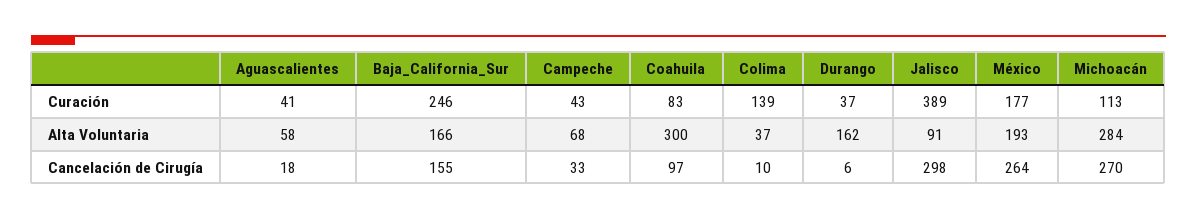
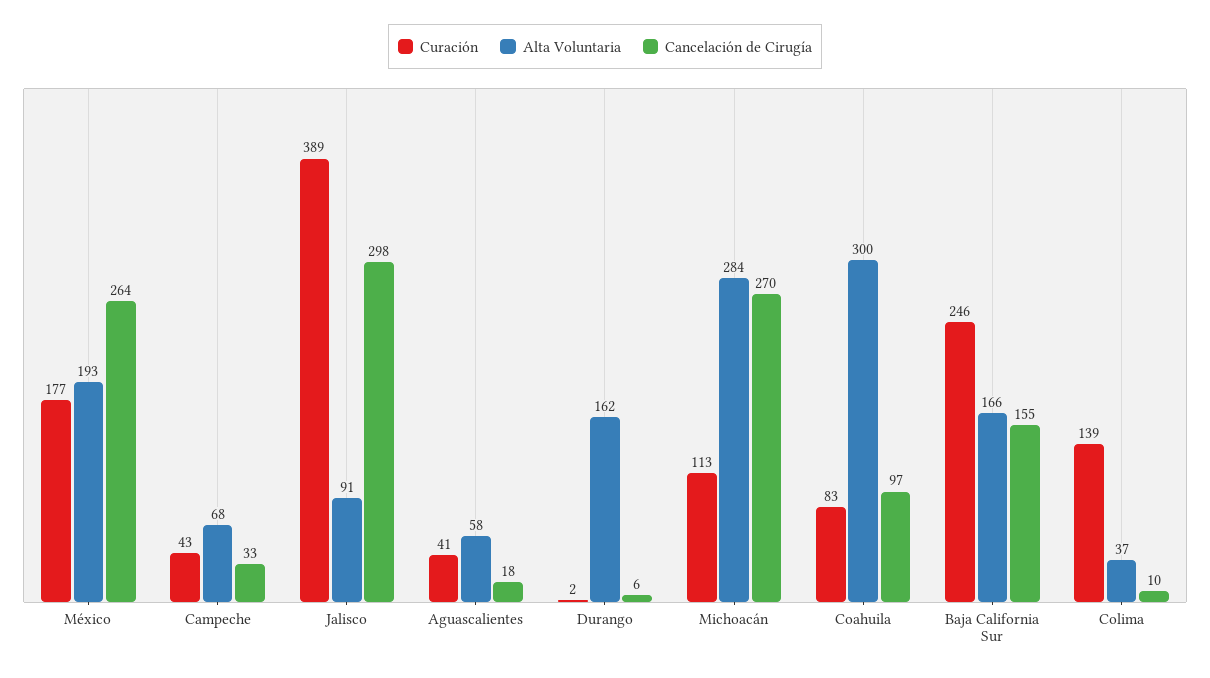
  {
    "Curación": {
      "Aguascalientes": 41,
      "Baja_California_Sur": 246,
      "Campeche": 43,
      "Coahuila": 83,
      "Colima": 139,
-     "Durango": 37,
+     "Durango": 2,
      "Jalisco": 389,
      "México": 177,
      "Michoacán": 113
    },
    "Alta Voluntaria": {
      "Aguascalientes": 58,
      "Baja_California_Sur": 166,
      "Campeche": 68,
      "Coahuila": 300,
      "Colima": 37,
      "Durango": 162,
      "Jalisco": 91,
      "México": 193,
      "Michoacán": 284
    },
    "Cancelación de Cirugía": {
      "Aguascalientes": 18,
      "Baja_California_Sur": 155,
      "Campeche": 33,
      "Coahuila": 97,
      "Colima": 10,
      "Durango": 6,
      "Jalisco": 298,
      "México": 264,
      "Michoacán": 270
    }
  }

